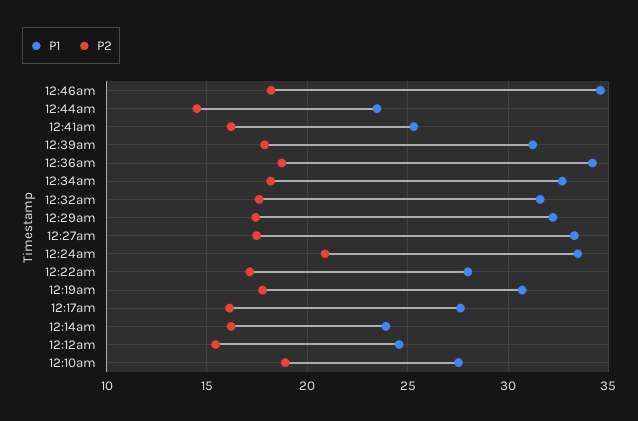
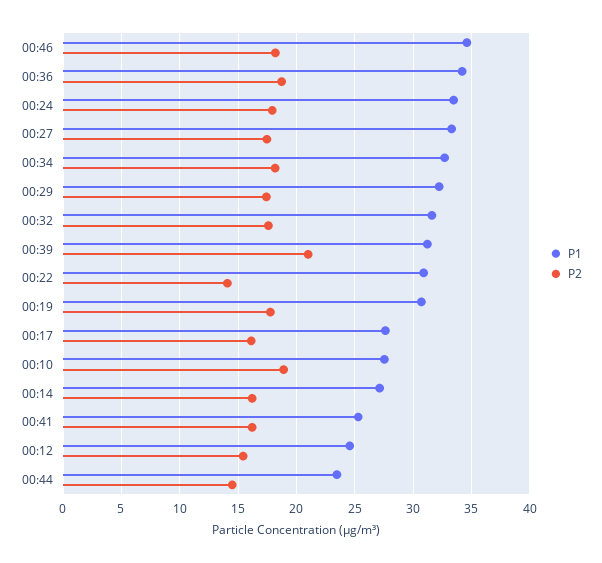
  {
    "P1": {
      "12:46am": 34.5,
      "12:44am": 23.5,
      "12:41am": 25.5,
      "12:39am": 31,
      "12:36am": 34,
      "12:34am": 32.5,
      "12:32am": 31.5,
      "12:29am": 32,
      "12:27am": 33.5,
      "12:24am": 33.5,
-     "12:22am": 28,
+     "12:22am": 31,
      "12:19am": 30.5,
      "12:17am": 27.5,
-     "12:14am": 24,
+     "12:14am": 27,
      "12:12am": 24.5,
      "12:10am": 27.5
    },
    "P2": {
      "12:46am": 18,
      "12:44am": 14.5,
      "12:41am": 16,
-     "12:39am": 18,
+     "12:39am": 21,
      "12:36am": 18.5,
      "12:34am": 18,
      "12:32am": 17.5,
      "12:29am": 17.5,
      "12:27am": 17.5,
-     "12:24am": 21,
+     "12:24am": 18,
-     "12:22am": 17,
+     "12:22am": 14,
      "12:19am": 18,
      "12:17am": 16,
      "12:14am": 16,
      "12:12am": 15.5,
      "12:10am": 19
    }
  }

